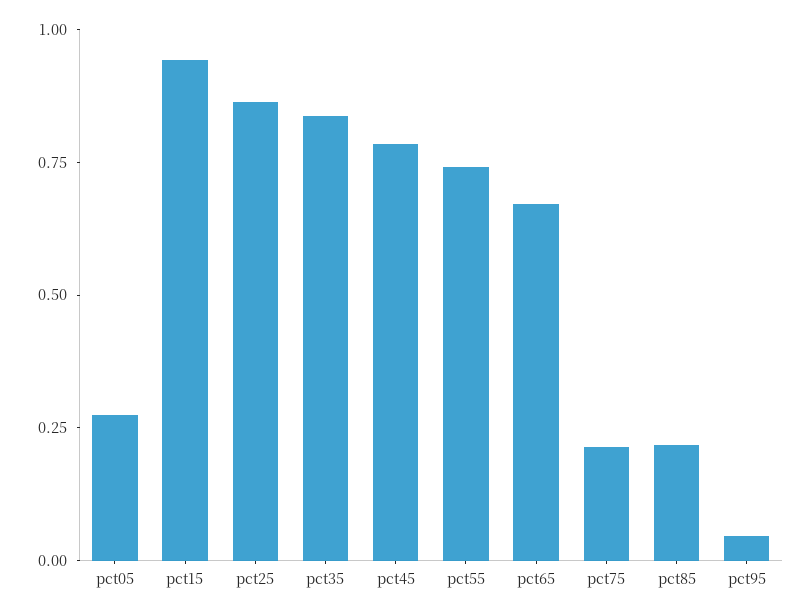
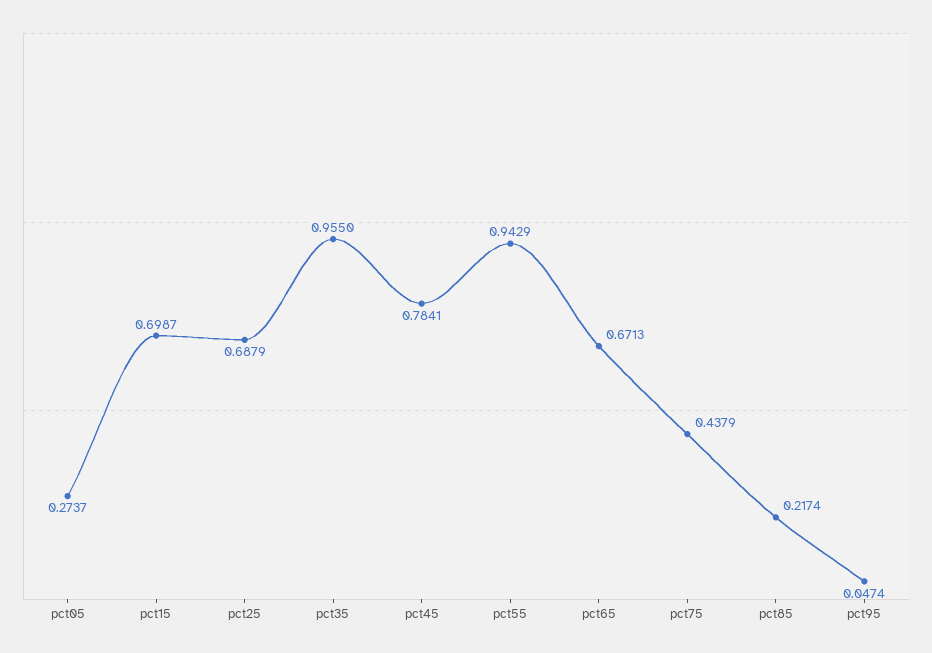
  {
    "pct05": 0.2737,
-   "pct15": 0.95,
+   "pct15": 0.6987,
-   "pct25": 0.85,
+   "pct25": 0.6879,
-   "pct35": 0.85,
+   "pct35": 0.955,
    "pct45": 0.7841,
-   "pct55": 0.75,
+   "pct55": 0.9429,
    "pct65": 0.6713,
-   "pct75": 0.2,
+   "pct75": 0.4379,
    "pct85": 0.2174,
    "pct95": 0.0474
  }

